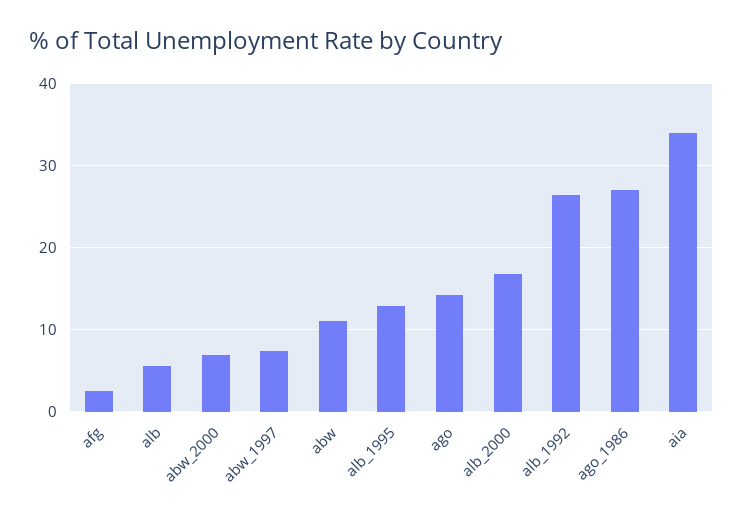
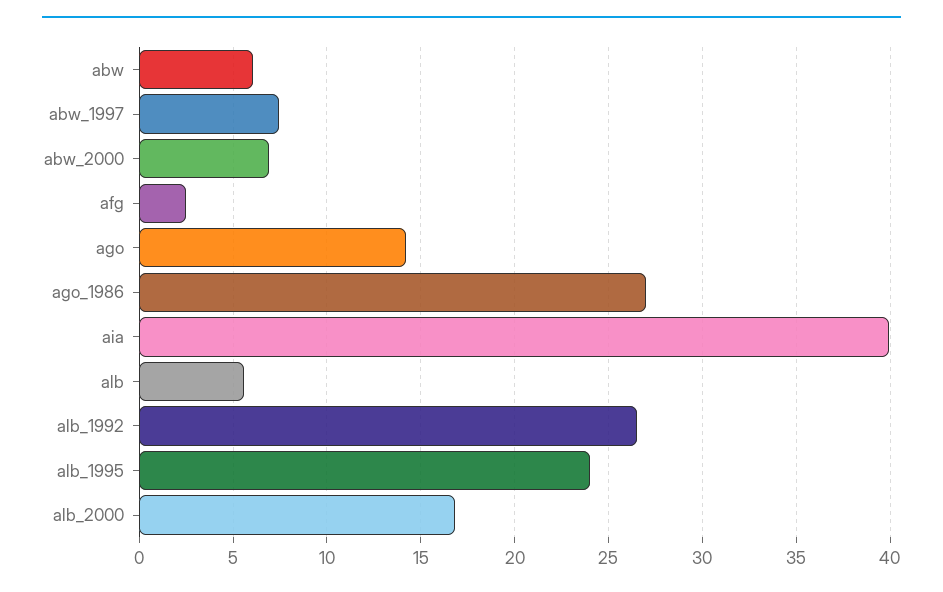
  {
    "afg": 2.5,
    "alb": 5.5,
    "abw_2000": 7,
    "abw_1997": 7.5,
-   "abw": 11,
+   "abw": 6,
-   "alb_1995": 13,
+   "alb_1995": 24,
    "ago": 14,
    "alb_2000": 17,
    "alb_1992": 26.5,
    "ago_1986": 27,
-   "aia": 34
+   "aia": 40
  }

